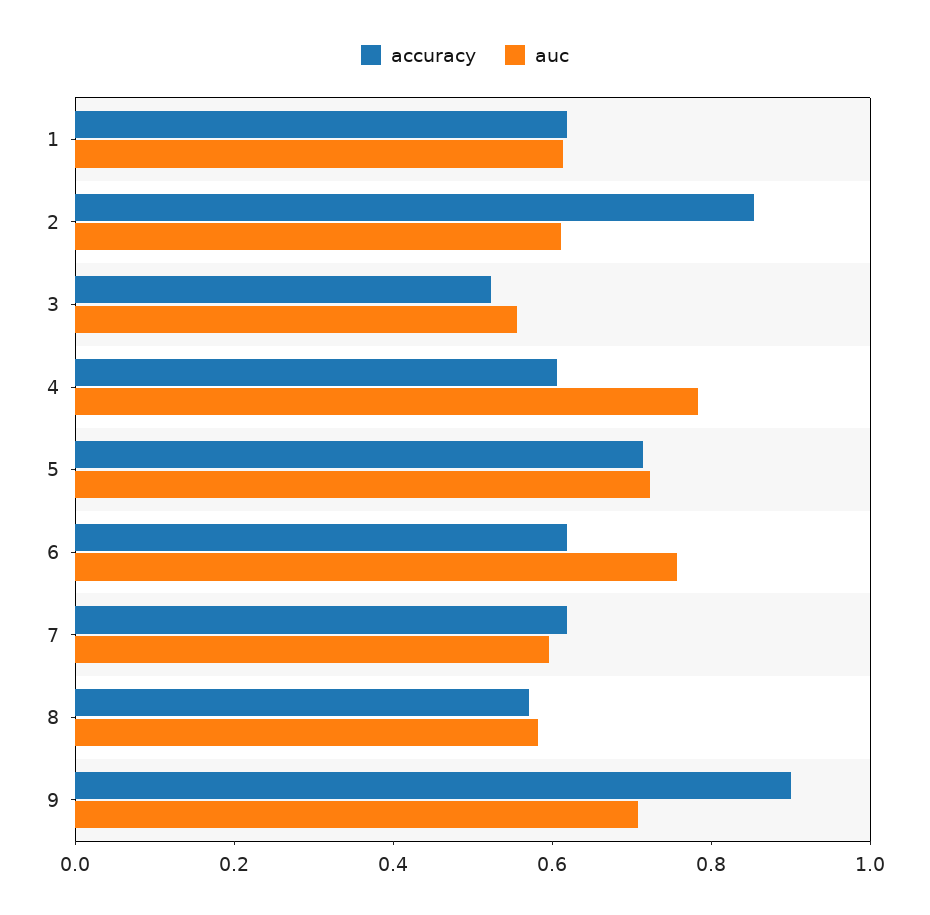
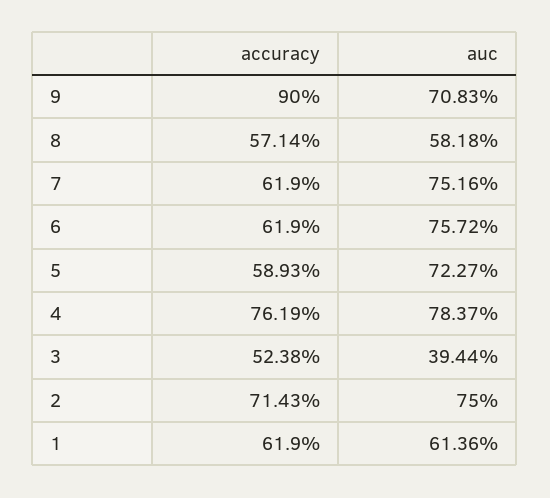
  {
    "accuracy": {
      "1": 0.619,
-     "2": 0.85,
+     "2": 0.7143,
      "3": 0.5238,
-     "4": 0.6,
+     "4": 0.7619,
-     "5": 0.7,
+     "5": 0.5893,
      "6": 0.619,
      "7": 0.619,
      "8": 0.5714,
      "9": 0.9
    },
    "auc": {
      "1": 0.6136,
-     "2": 0.6,
+     "2": 0.75,
-     "3": 0.55,
+     "3": 0.3944,
      "4": 0.7837,
      "5": 0.7227,
      "6": 0.7572,
-     "7": 0.6,
+     "7": 0.7516,
      "8": 0.5818,
      "9": 0.7083
    }
  }

